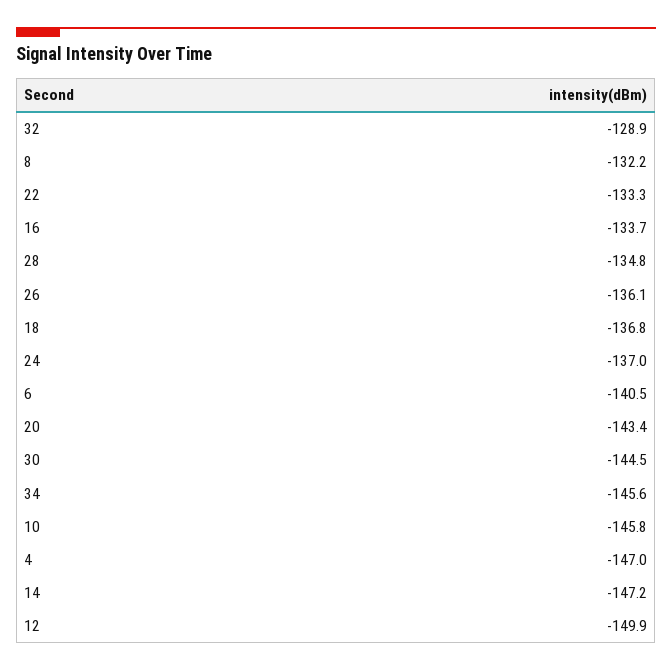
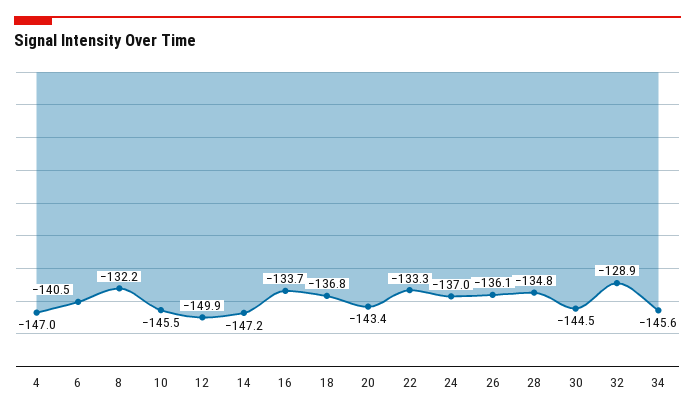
  {
    "32": -128.9,
    "8": -132.2,
    "22": -133.3,
    "16": -133.7,
    "28": -134.8,
    "26": -136.1,
    "18": -136.8,
    "24": -137,
    "6": -140.5,
    "20": -143.4,
    "30": -144.5,
    "34": -145.6,
-   "10": -145.8,
+   "10": -145.5,
    "4": -147,
    "14": -147.2,
    "12": -149.9
  }

